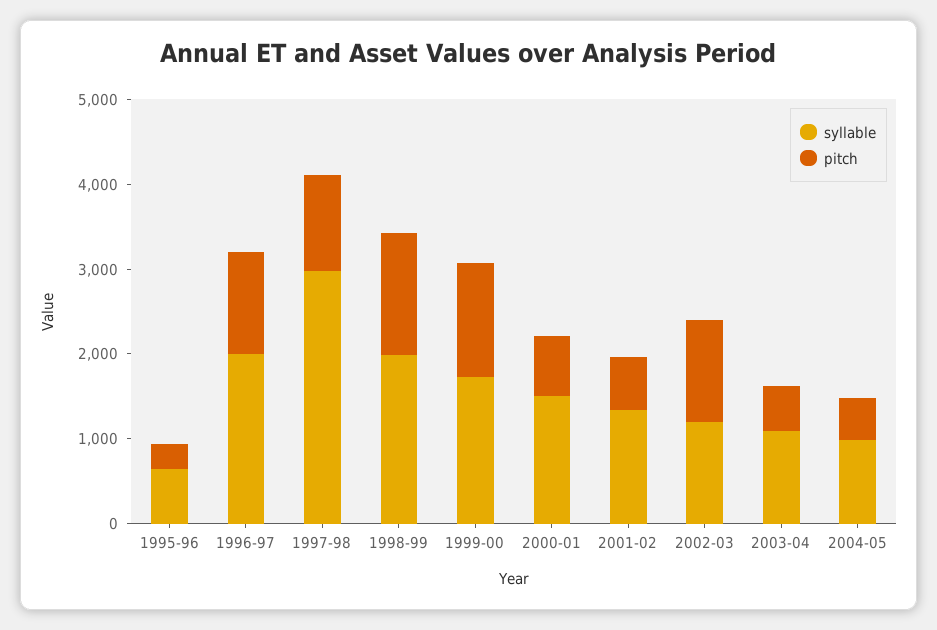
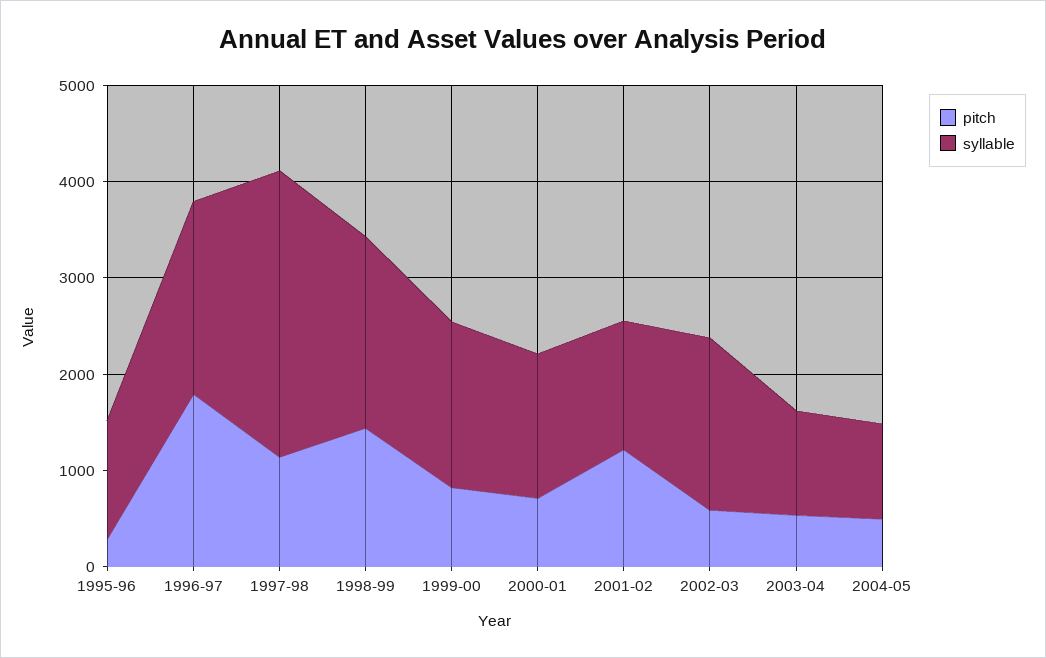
  {
    "syllable": {
-     "1995-96": 600,
+     "1995-96": 1200,
      "1996-97": 2000,
      "1997-98": 3000,
      "1998-99": 2000,
      "1999-00": 1800,
      "2000-01": 1600,
      "2001-02": 1400,
-     "2002-03": 1200,
+     "2002-03": 1800,
      "2003-04": 1000,
      "2004-05": 1000
    },
    "pitch": {
      "1995-96": 200,
-     "1996-97": 1200,
+     "1996-97": 1800,
      "1997-98": 1200,
      "1998-99": 1400,
-     "1999-00": 1400,
+     "1999-00": 800,
      "2000-01": 800,
-     "2001-02": 600,
+     "2001-02": 1200,
-     "2002-03": 1200,
+     "2002-03": 600,
      "2003-04": 600,
      "2004-05": 400
    }
  }

